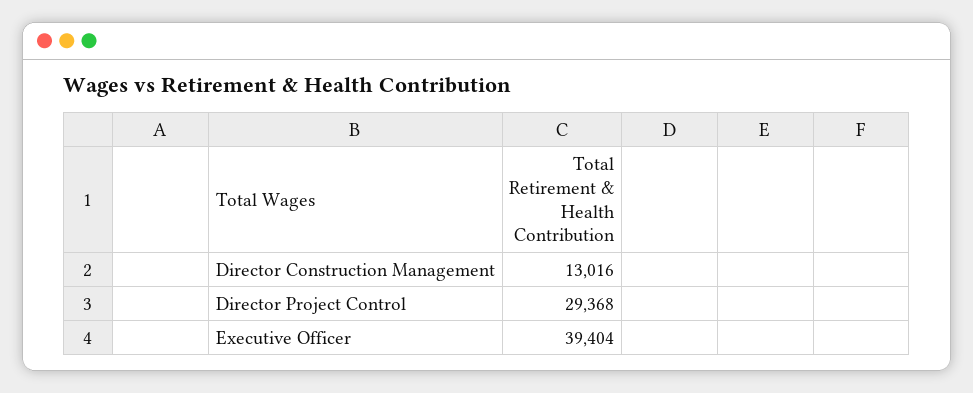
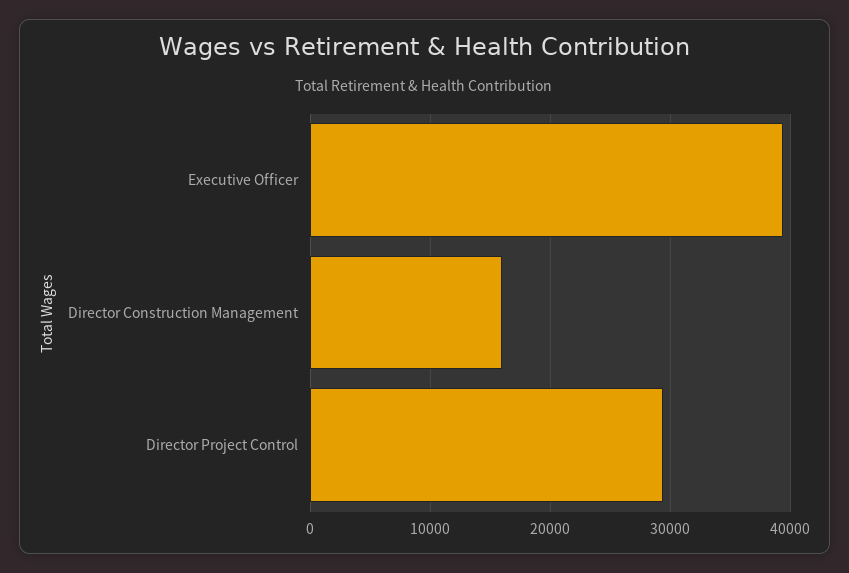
  {
-   "Director Construction Management": 13016,
+   "Director Construction Management": 16000,
    "Director Project Control": 29368,
    "Executive Officer": 39404
  }

